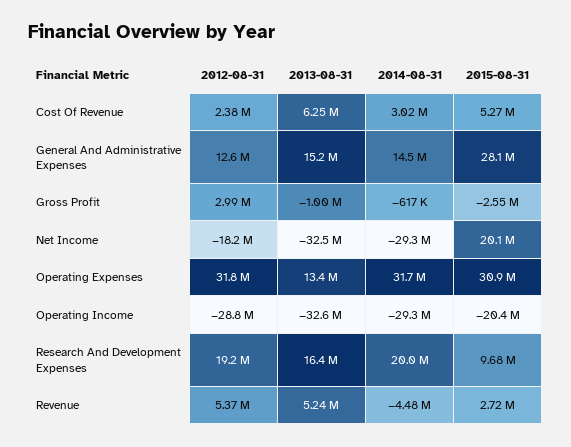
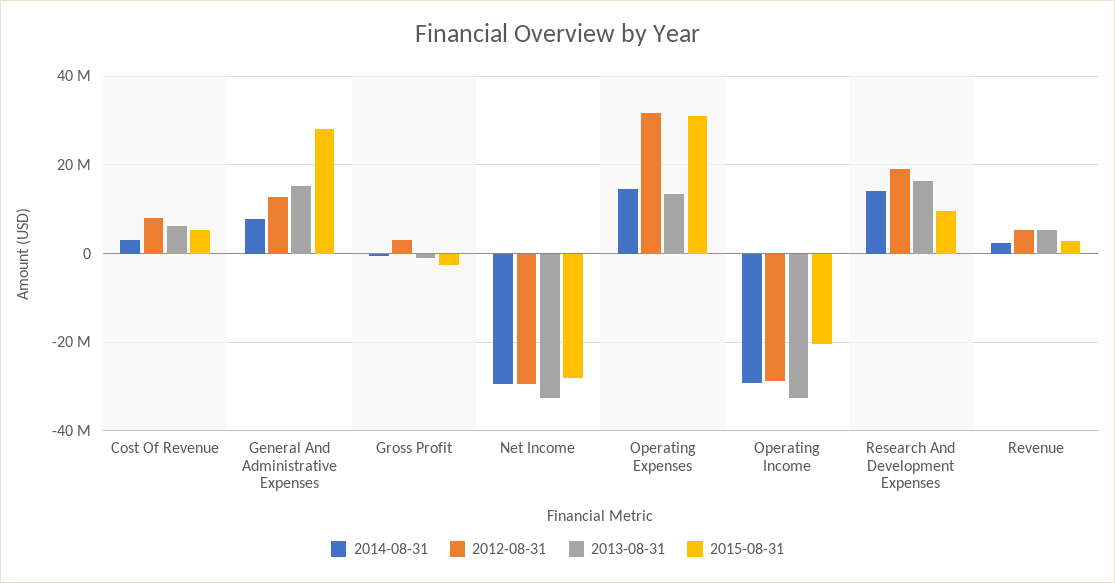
  {
    "2012-08-31": {
-     "Cost Of Revenue": 2380000,
+     "Cost Of Revenue": 8000000,
      "General And Administrative Expenses": 12600000,
      "Gross Profit": 2990000,
-     "Net Income": -18200000,
+     "Net Income": -30000000,
      "Operating Expenses": 31800000,
      "Operating Income": -28800000,
      "Research And Development Expenses": 19200000,
      "Revenue": 5370000
    },
    "2013-08-31": {
      "Cost Of Revenue": 6250000,
      "General And Administrative Expenses": 15200000,
      "Gross Profit": -1000000,
      "Net Income": -32500000,
      "Operating Expenses": 13400000,
      "Operating Income": -32600000,
      "Research And Development Expenses": 16400000,
      "Revenue": 5240000
    },
    "2014-08-31": {
      "Cost Of Revenue": 3020000,
-     "General And Administrative Expenses": 14500000,
+     "General And Administrative Expenses": 8000000,
      "Gross Profit": -617000,
      "Net Income": -29300000,
-     "Operating Expenses": 31700000,
+     "Operating Expenses": 14000000,
      "Operating Income": -29300000,
-     "Research And Development Expenses": 20000000,
+     "Research And Development Expenses": 14000000,
-     "Revenue": -4480000
+     "Revenue": 2000000
    },
    "2015-08-31": {
      "Cost Of Revenue": 5270000,
      "General And Administrative Expenses": 28100000,
      "Gross Profit": -2550000,
-     "Net Income": 20100000,
+     "Net Income": -28000000,
      "Operating Expenses": 30900000,
      "Operating Income": -20400000,
      "Research And Development Expenses": 9680000,
      "Revenue": 2720000
    }
  }

